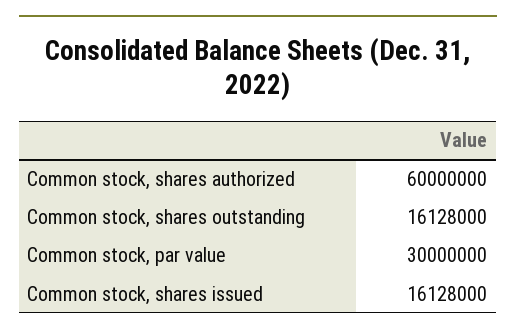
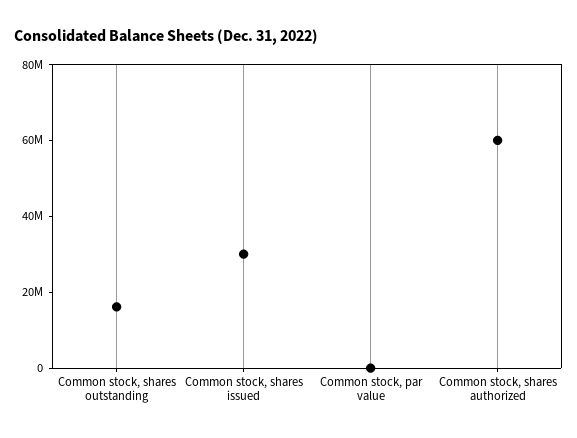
  {
    "Common stock, shares authorized": 60000000,
    "Common stock, shares outstanding": 16128000,
-   "Common stock, par value": 30000000,
+   "Common stock, par value": 0,
-   "Common stock, shares issued": 16128000
+   "Common stock, shares issued": 30000000
  }

